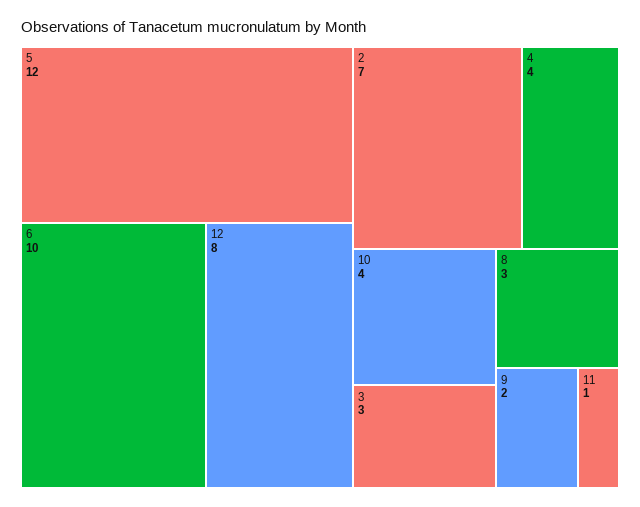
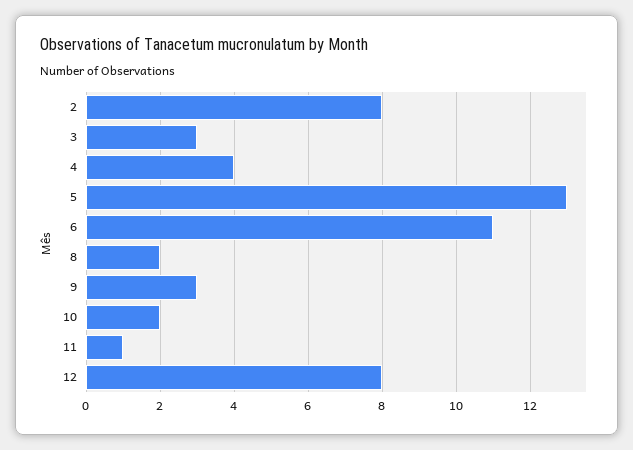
  {
-   "5": 12,
+   "5": 13,
-   "6": 10,
+   "6": 11,
    "12": 8,
-   "2": 7,
+   "2": 8,
    "4": 4,
-   "10": 4,
+   "10": 2,
    "3": 3,
-   "8": 3,
+   "8": 2,
-   "9": 2,
+   "9": 3,
    "11": 1
  }

